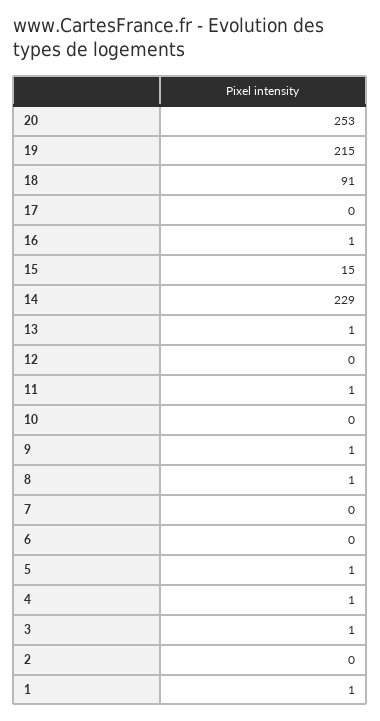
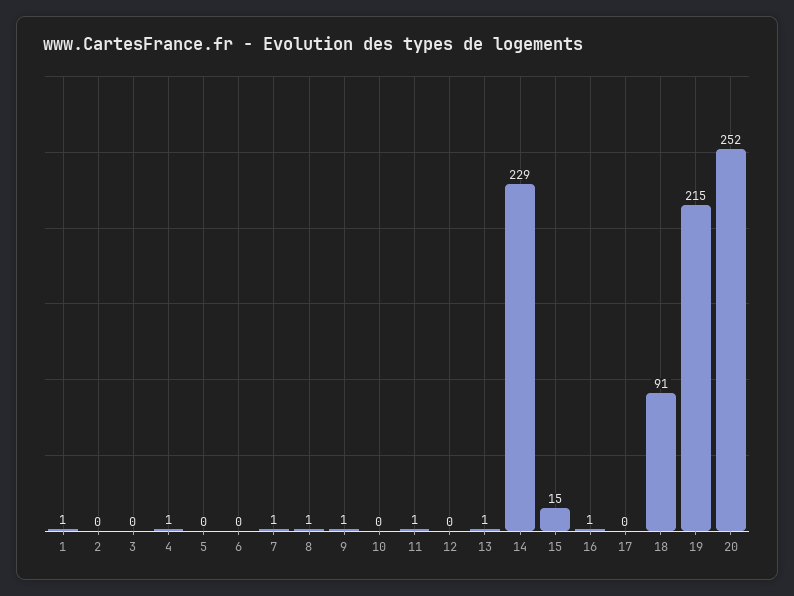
  {
-   "20": 253,
+   "20": 252,
    "19": 215,
    "18": 91,
    "17": 0,
    "16": 1,
    "15": 15,
    "14": 229,
    "13": 1,
    "12": 0,
    "11": 1,
    "10": 0,
    "9": 1,
    "8": 1,
-   "7": 0,
+   "7": 1,
    "6": 0,
-   "5": 1,
+   "5": 0,
    "4": 1,
-   "3": 1,
+   "3": 0,
    "2": 0,
    "1": 1
  }

